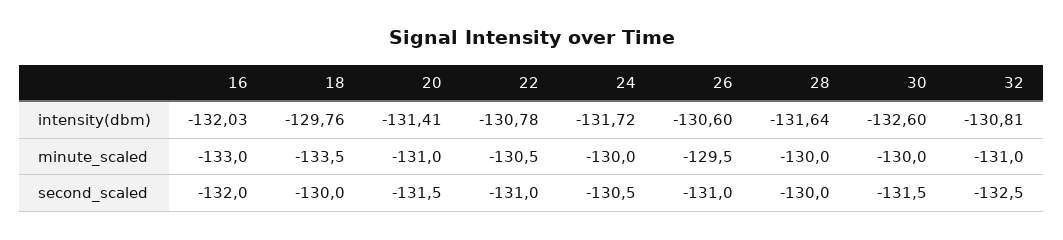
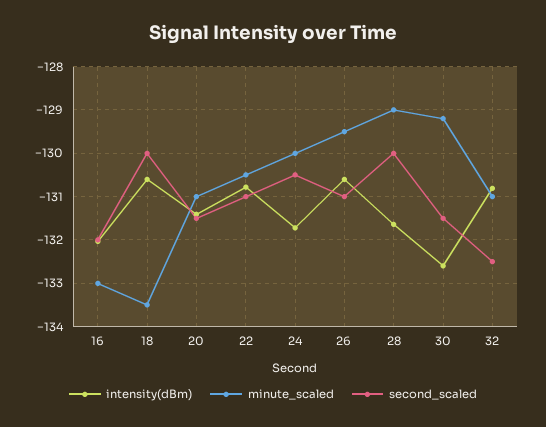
  {
    "intensity(dbm)": {
      "16": -132.03,
-     "18": -129.76,
+     "18": -130.6,
      "20": -131.41,
      "22": -130.78,
      "24": -131.72,
      "26": -130.6,
      "28": -131.64,
      "30": -132.6,
      "32": -130.81
    },
    "minute_scaled": {
      "16": -133,
      "18": -133.5,
      "20": -131,
      "22": -130.5,
      "24": -130,
      "26": -129.5,
-     "28": -130,
+     "28": -129,
-     "30": -130,
+     "30": -129.2,
      "32": -131
    },
    "second_scaled": {
      "16": -132,
      "18": -130,
      "20": -131.5,
      "22": -131,
      "24": -130.5,
      "26": -131,
      "28": -130,
      "30": -131.5,
      "32": -132.5
    }
  }

